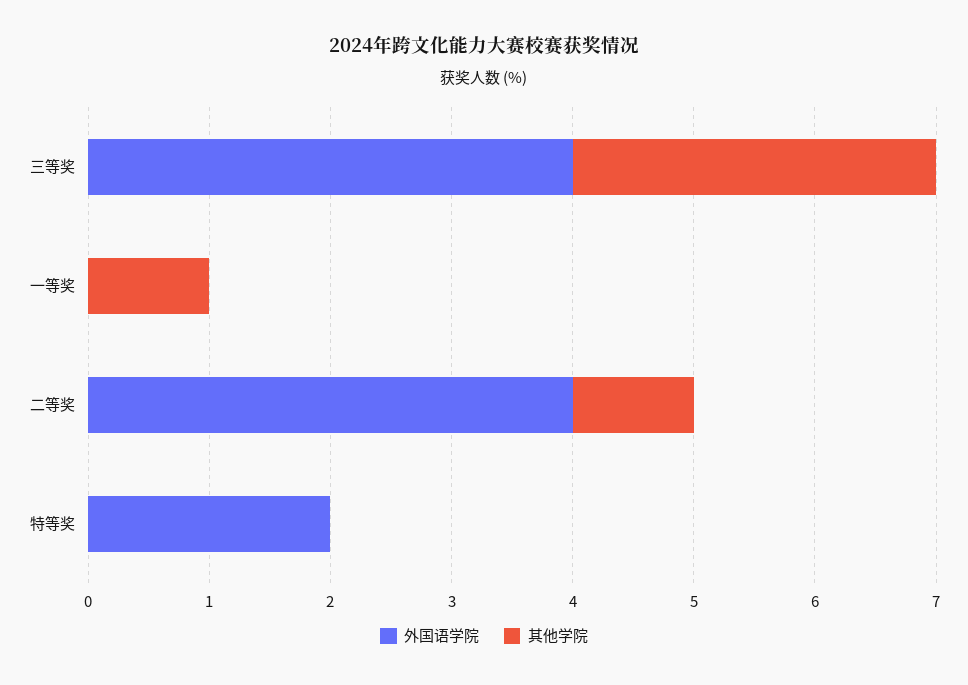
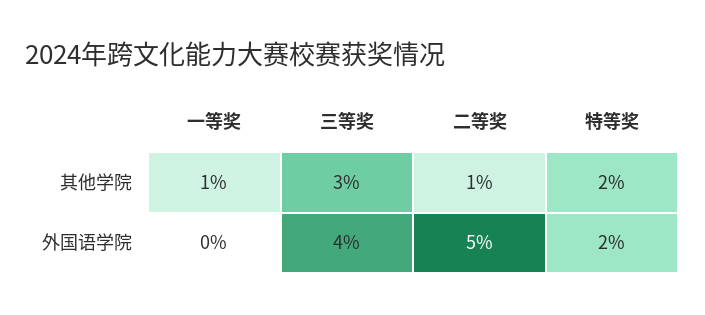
  {
    "外国语学院": {
      "三等奖": 4,
      "一等奖": 0,
-     "二等奖": 4,
+     "二等奖": 5,
      "特等奖": 2
    },
    "其他学院": {
      "三等奖": 3,
      "一等奖": 1,
      "二等奖": 1,
-     "特等奖": 0
+     "特等奖": 2
    }
  }

